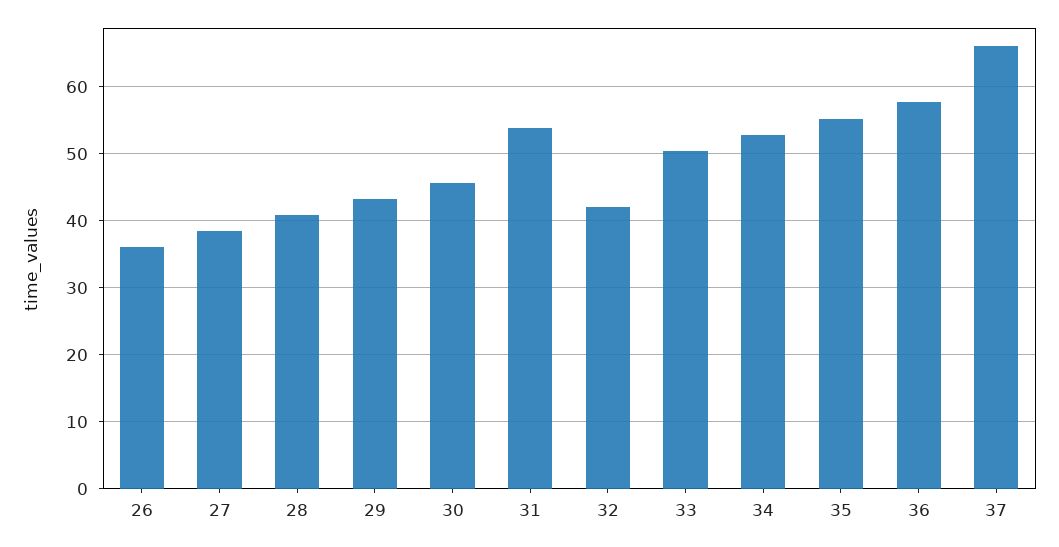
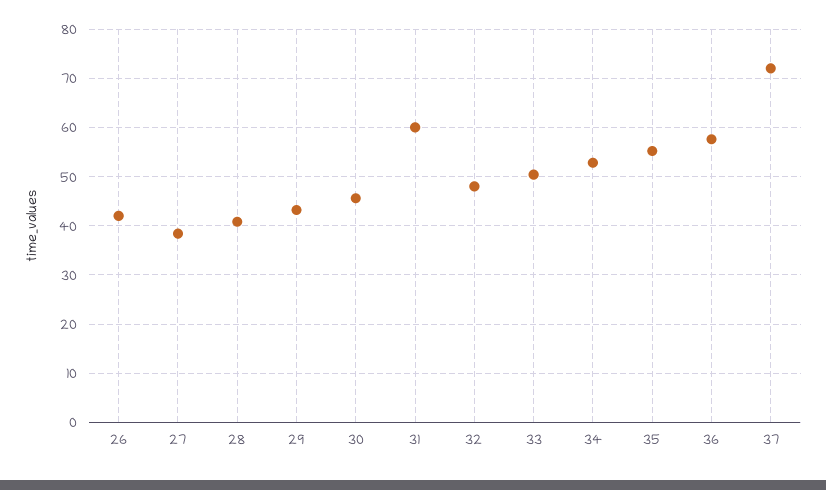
  {
-   "26": 36,
+   "26": 42,
    "27": 38,
    "28": 41,
    "29": 43,
    "30": 46,
-   "31": 54,
+   "31": 60,
-   "32": 42,
+   "32": 48,
    "33": 50,
    "34": 53,
    "35": 55,
    "36": 58,
-   "37": 66
+   "37": 72
  }

